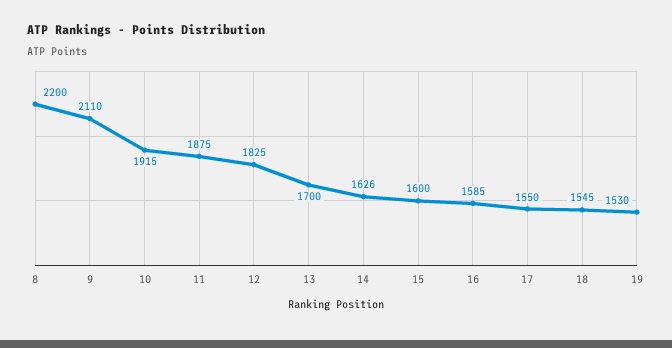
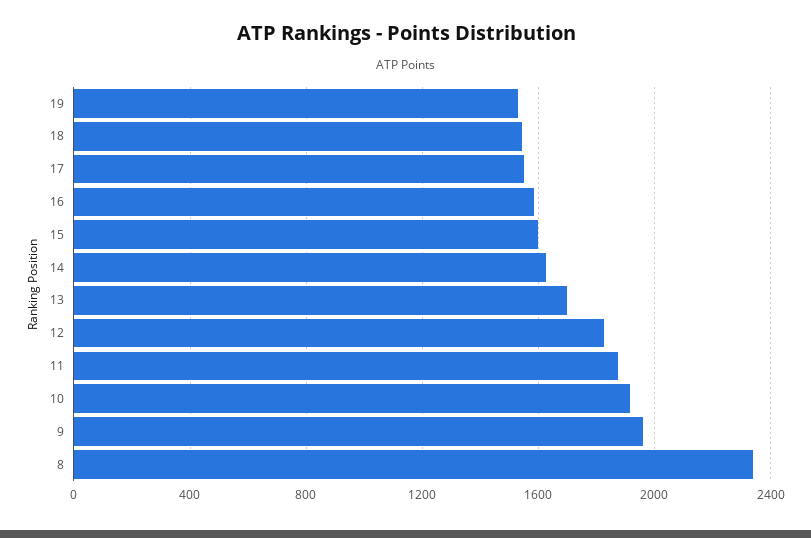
  {
-   "8": 2200,
+   "8": 2350,
-   "9": 2110,
+   "9": 1950,
    "10": 1915,
    "11": 1875,
    "12": 1825,
    "13": 1700,
    "14": 1626,
    "15": 1600,
    "16": 1585,
    "17": 1550,
    "18": 1545,
    "19": 1530
  }

